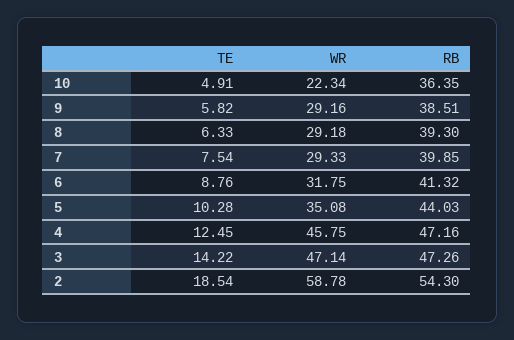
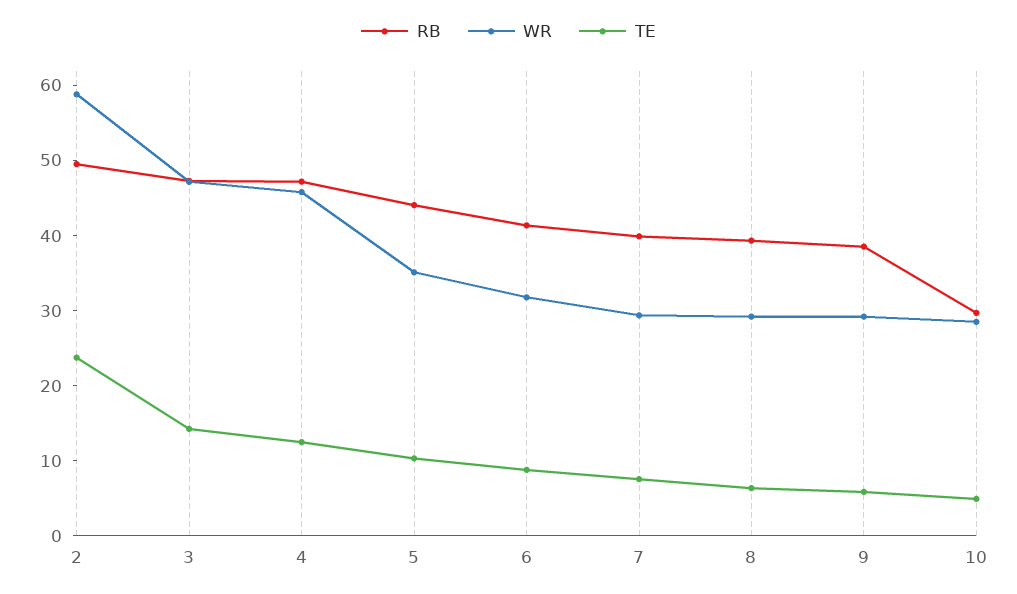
  {
    "TE": {
      "10": 4.91,
      "9": 5.82,
      "8": 6.33,
      "7": 7.54,
      "6": 8.76,
      "5": 10.28,
      "4": 12.45,
      "3": 14.22,
-     "2": 18.54
+     "2": 24
    },
    "WR": {
-     "10": 22.34,
+     "10": 28,
      "9": 29.16,
      "8": 29.18,
      "7": 29.33,
      "6": 31.75,
      "5": 35.08,
      "4": 45.75,
      "3": 47.14,
      "2": 58.78
    },
    "RB": {
-     "10": 36.35,
+     "10": 30,
      "9": 38.51,
      "8": 39.3,
      "7": 39.85,
      "6": 41.32,
      "5": 44.03,
      "4": 47.16,
      "3": 47.26,
-     "2": 54.3
+     "2": 50
    }
  }

